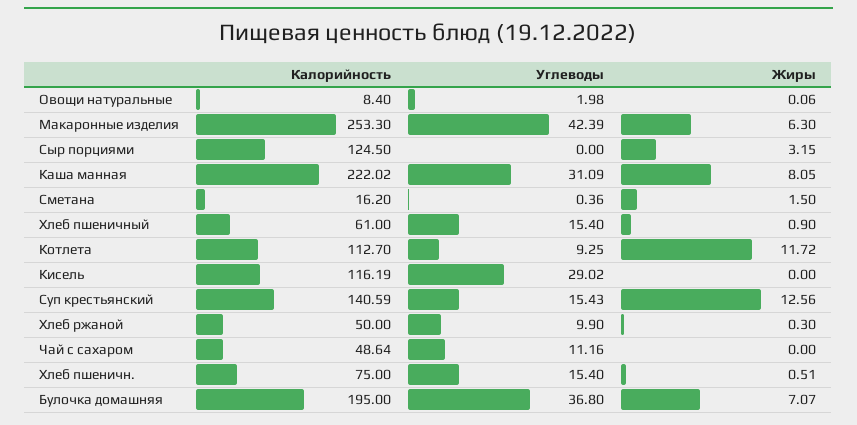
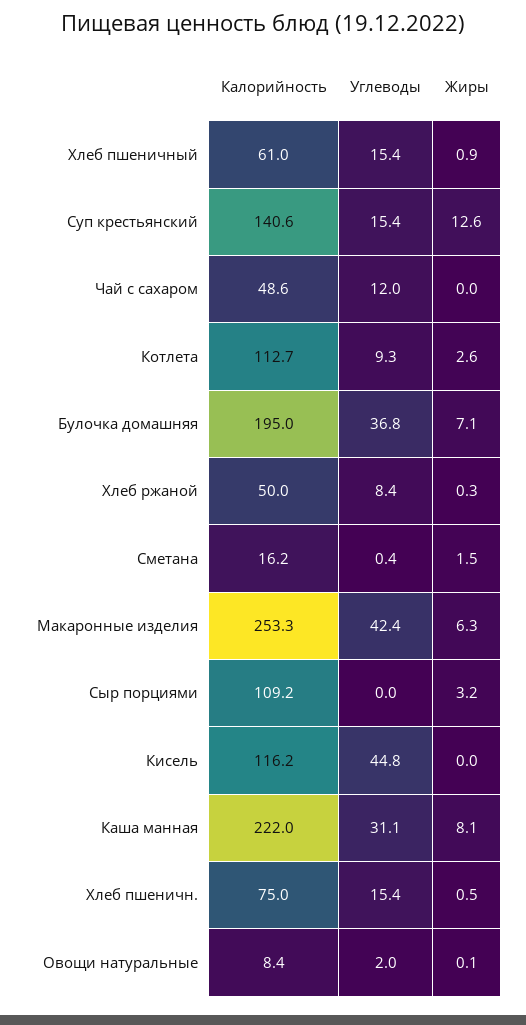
  {
    "Калорийность": {
      "Овощи натуральные": 8.4,
      "Макаронные изделия": 253.3,
-     "Сыр порциями": 124.5,
+     "Сыр порциями": 109.2,
      "Каша манная": 222.02,
      "Сметана": 16.2,
      "Хлеб пшеничный": 61,
      "Котлета": 112.7,
      "Кисель": 116.19,
      "Суп крестьянский": 140.59,
      "Хлеб ржаной": 50,
      "Чай с сахаром": 48.64,
      "Хлеб пшеничн.": 75,
      "Булочка домашняя": 195
    },
    "Углеводы": {
      "Овощи натуральные": 1.98,
      "Макаронные изделия": 42.39,
      "Сыр порциями": 0,
      "Каша манная": 31.09,
      "Сметана": 0.36,
      "Хлеб пшеничный": 15.4,
      "Котлета": 9.25,
-     "Кисель": 29.02,
+     "Кисель": 44.8,
      "Суп крестьянский": 15.43,
-     "Хлеб ржаной": 9.9,
+     "Хлеб ржаной": 8.4,
-     "Чай с сахаром": 11.16,
+     "Чай с сахаром": 12,
      "Хлеб пшеничн.": 15.4,
      "Булочка домашняя": 36.8
    },
    "Жиры": {
      "Овощи натуральные": 0.06,
      "Макаронные изделия": 6.3,
      "Сыр порциями": 3.15,
      "Каша манная": 8.05,
      "Сметана": 1.5,
      "Хлеб пшеничный": 0.9,
-     "Котлета": 11.72,
+     "Котлета": 2.6,
      "Кисель": 0,
      "Суп крестьянский": 12.56,
      "Хлеб ржаной": 0.3,
      "Чай с сахаром": 0,
      "Хлеб пшеничн.": 0.51,
      "Булочка домашняя": 7.07
    }
  }

